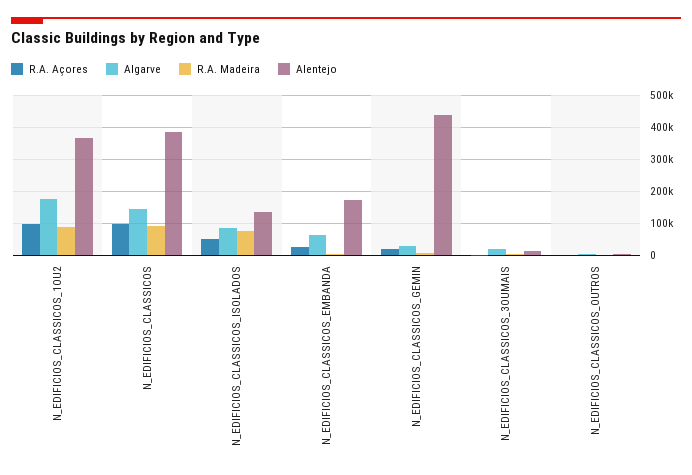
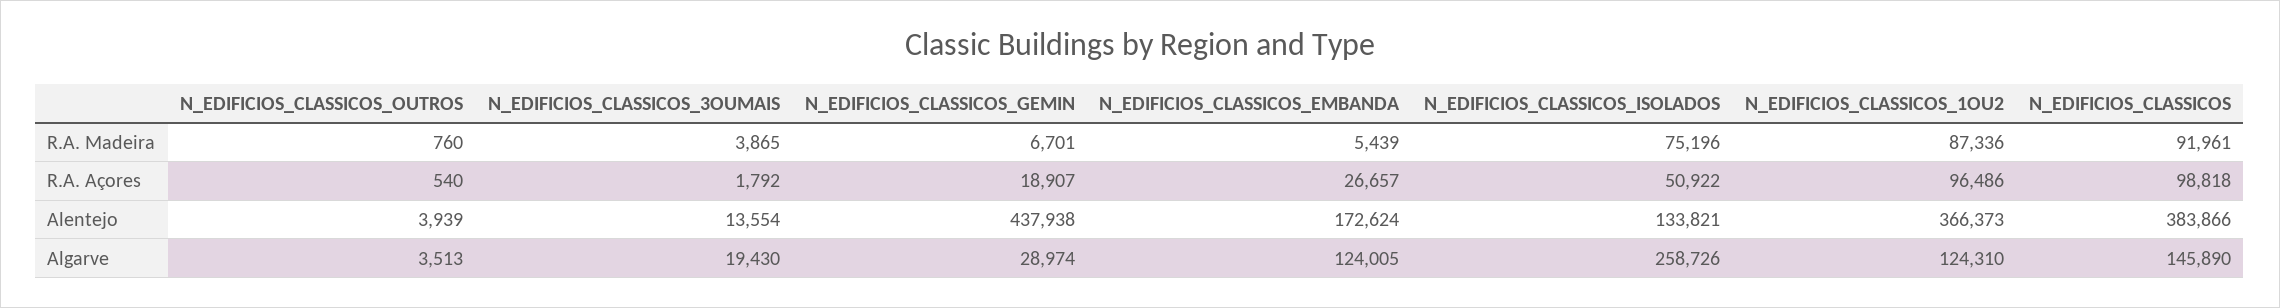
  {
    "R.A. Açores": {
      "N_EDIFICIOS_CLASSICOS_1OU2": 96486,
      "N_EDIFICIOS_CLASSICOS": 98818,
      "N_EDIFICIOS_CLASSICOS_ISOLADOS": 50922,
      "N_EDIFICIOS_CLASSICOS_EMBANDA": 26657,
      "N_EDIFICIOS_CLASSICOS_GEMIN": 18907,
      "N_EDIFICIOS_CLASSICOS_3OUMAIS": 1792,
      "N_EDIFICIOS_CLASSICOS_OUTROS": 540
    },
    "Algarve": {
-     "N_EDIFICIOS_CLASSICOS_1OU2": 180000,
+     "N_EDIFICIOS_CLASSICOS_1OU2": 124310,
      "N_EDIFICIOS_CLASSICOS": 145890,
-     "N_EDIFICIOS_CLASSICOS_ISOLADOS": 80000,
+     "N_EDIFICIOS_CLASSICOS_ISOLADOS": 258726,
-     "N_EDIFICIOS_CLASSICOS_EMBANDA": 60000,
+     "N_EDIFICIOS_CLASSICOS_EMBANDA": 124005,
      "N_EDIFICIOS_CLASSICOS_GEMIN": 28974,
      "N_EDIFICIOS_CLASSICOS_3OUMAIS": 19430,
      "N_EDIFICIOS_CLASSICOS_OUTROS": 3513
    },
    "R.A. Madeira": {
      "N_EDIFICIOS_CLASSICOS_1OU2": 87336,
      "N_EDIFICIOS_CLASSICOS": 91961,
      "N_EDIFICIOS_CLASSICOS_ISOLADOS": 75196,
      "N_EDIFICIOS_CLASSICOS_EMBANDA": 5439,
      "N_EDIFICIOS_CLASSICOS_GEMIN": 6701,
      "N_EDIFICIOS_CLASSICOS_3OUMAIS": 3865,
      "N_EDIFICIOS_CLASSICOS_OUTROS": 760
    },
    "Alentejo": {
      "N_EDIFICIOS_CLASSICOS_1OU2": 366373,
      "N_EDIFICIOS_CLASSICOS": 383866,
      "N_EDIFICIOS_CLASSICOS_ISOLADOS": 133821,
      "N_EDIFICIOS_CLASSICOS_EMBANDA": 172624,
      "N_EDIFICIOS_CLASSICOS_GEMIN": 437938,
      "N_EDIFICIOS_CLASSICOS_3OUMAIS": 13554,
      "N_EDIFICIOS_CLASSICOS_OUTROS": 3939
    }
  }

